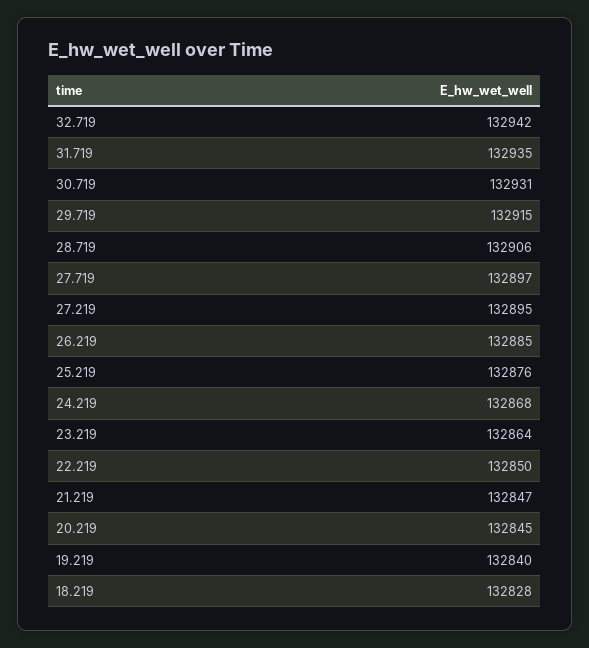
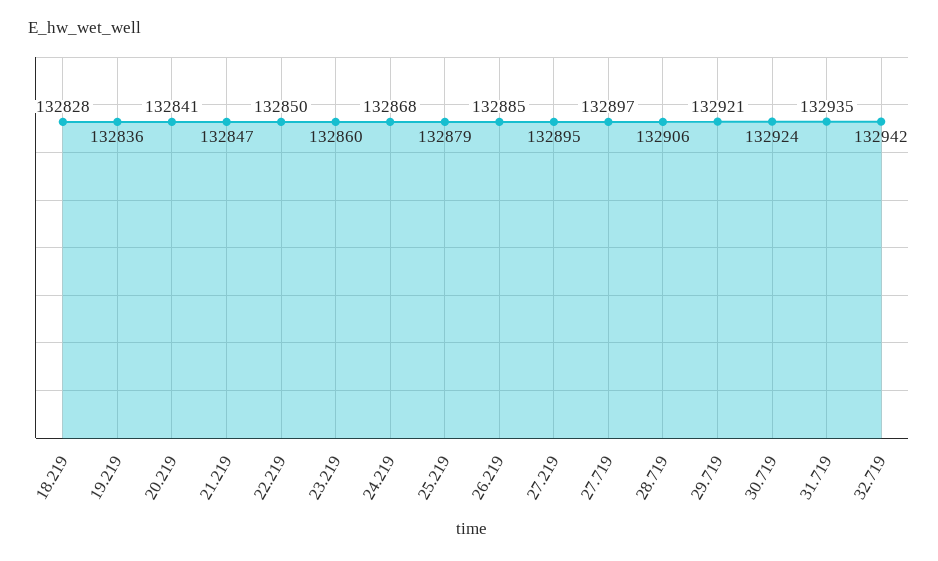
  {
    "32.719": 132942,
    "31.719": 132935,
-   "30.719": 132931,
+   "30.719": 132924,
-   "29.719": 132915,
+   "29.719": 132921,
    "28.719": 132906,
    "27.719": 132897,
    "27.219": 132895,
    "26.219": 132885,
-   "25.219": 132876,
+   "25.219": 132879,
    "24.219": 132868,
-   "23.219": 132864,
+   "23.219": 132860,
    "22.219": 132850,
    "21.219": 132847,
-   "20.219": 132845,
+   "20.219": 132841,
-   "19.219": 132840,
+   "19.219": 132836,
    "18.219": 132828
  }

